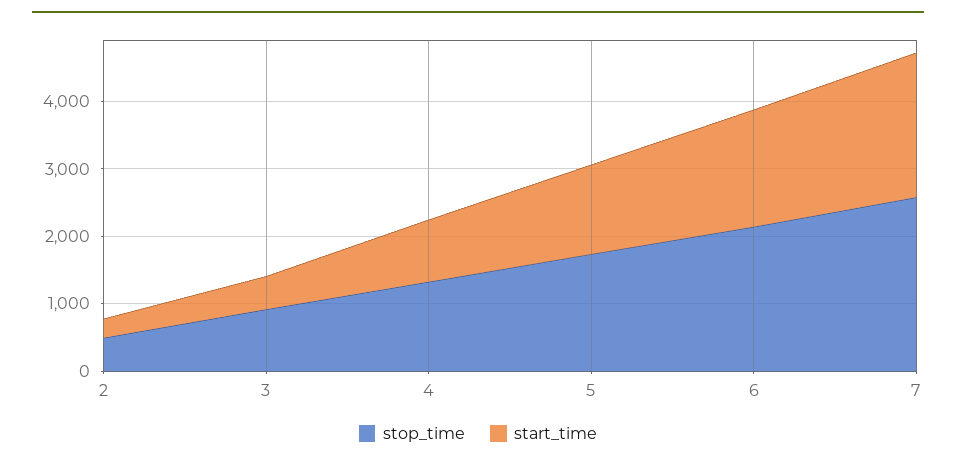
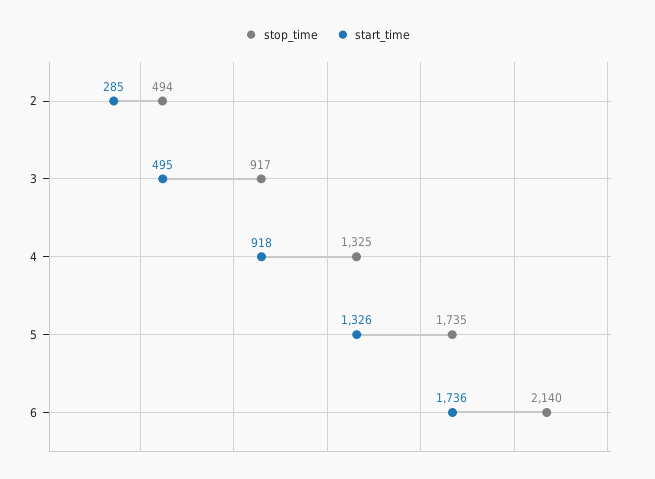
  {
    "stop_time": {
      "2": 494,
      "3": 917,
      "4": 1325,
      "5": 1735,
-     "6": 2140,
+     "6": 2140
-     "7": 2600
    },
    "start_time": {
      "2": 285,
      "3": 495,
      "4": 918,
      "5": 1326,
-     "6": 1736,
+     "6": 1736
-     "7": 2200
    }
  }

